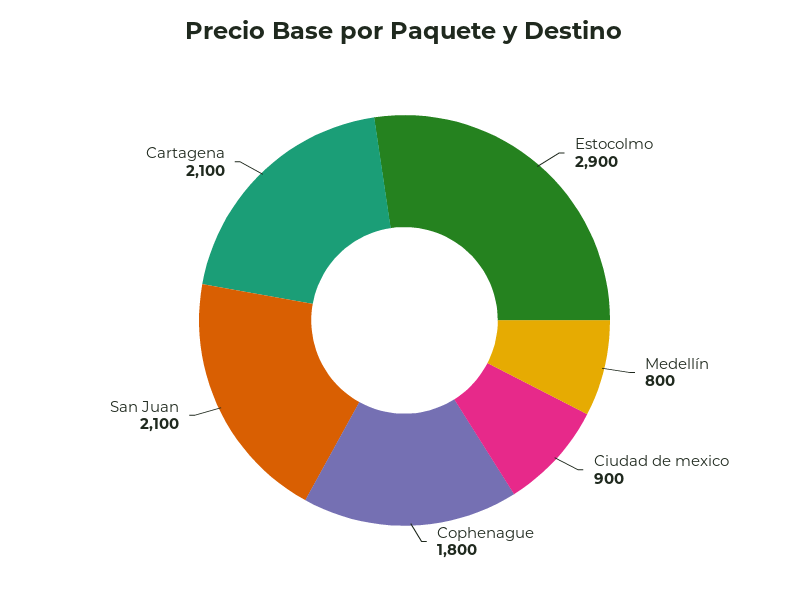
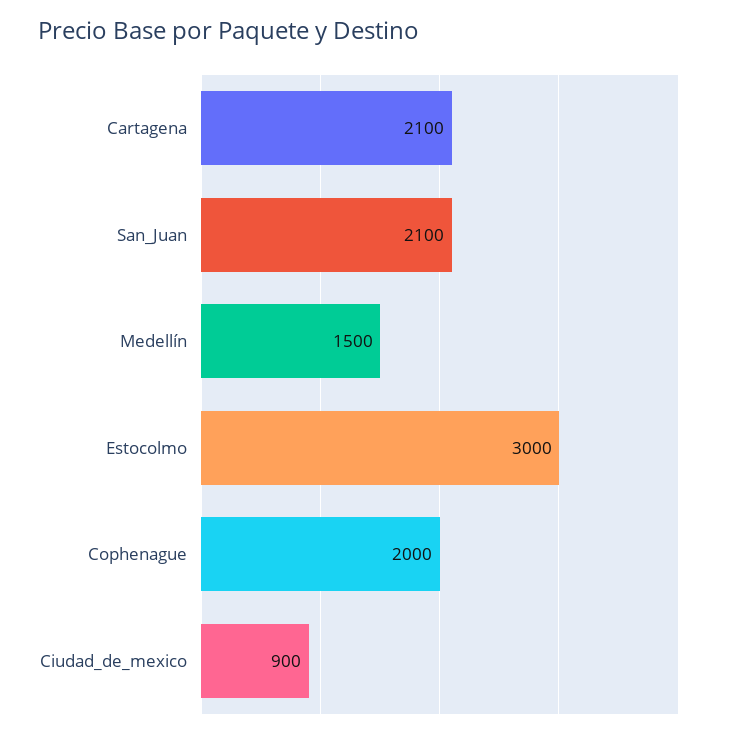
  {
-   "Estocolmo": 2900,
+   "Estocolmo": 3000,
-   "Medellín": 800,
+   "Medellín": 1500,
    "Ciudad de mexico": 900,
-   "Cophenague": 1800,
+   "Cophenague": 2000,
    "San Juan": 2100,
    "Cartagena": 2100
  }

